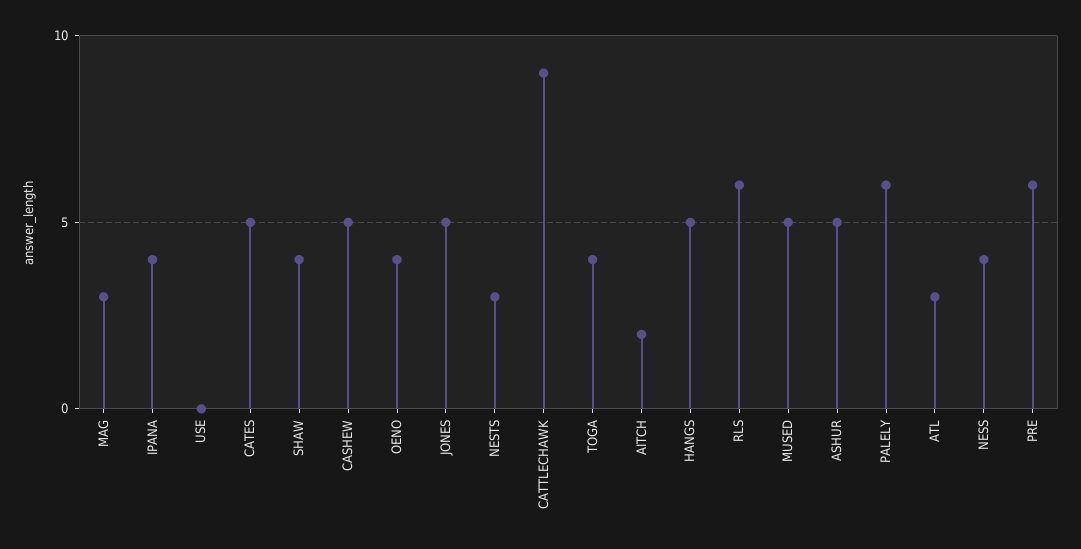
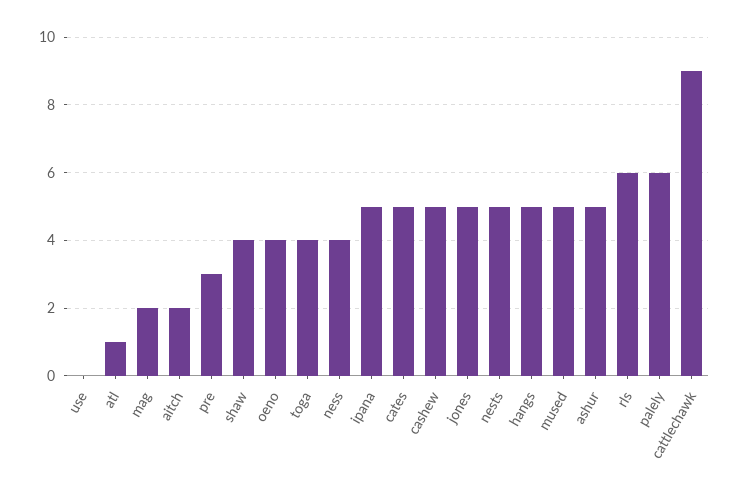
  {
-   "MAG": 3,
+   "MAG": 2,
-   "IPANA": 4,
+   "IPANA": 5,
    "USE": 0,
    "CATES": 5,
    "SHAW": 4,
    "CASHEW": 5,
    "OENO": 4,
    "JONES": 5,
-   "NESTS": 3,
+   "NESTS": 5,
    "CATTLECHAWK": 9,
    "TOGA": 4,
    "AITCH": 2,
    "HANGS": 5,
    "RLS": 6,
    "MUSED": 5,
    "ASHUR": 5,
    "PALELY": 6,
-   "ATL": 3,
+   "ATL": 1,
    "NESS": 4,
-   "PRE": 6
+   "PRE": 3
  }

